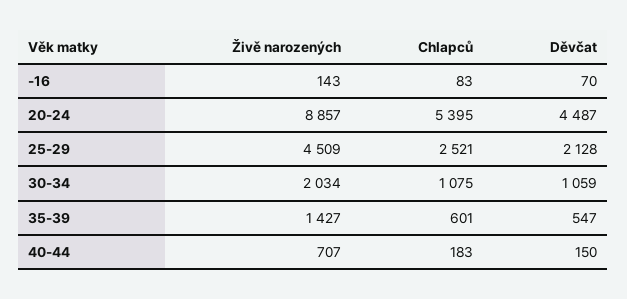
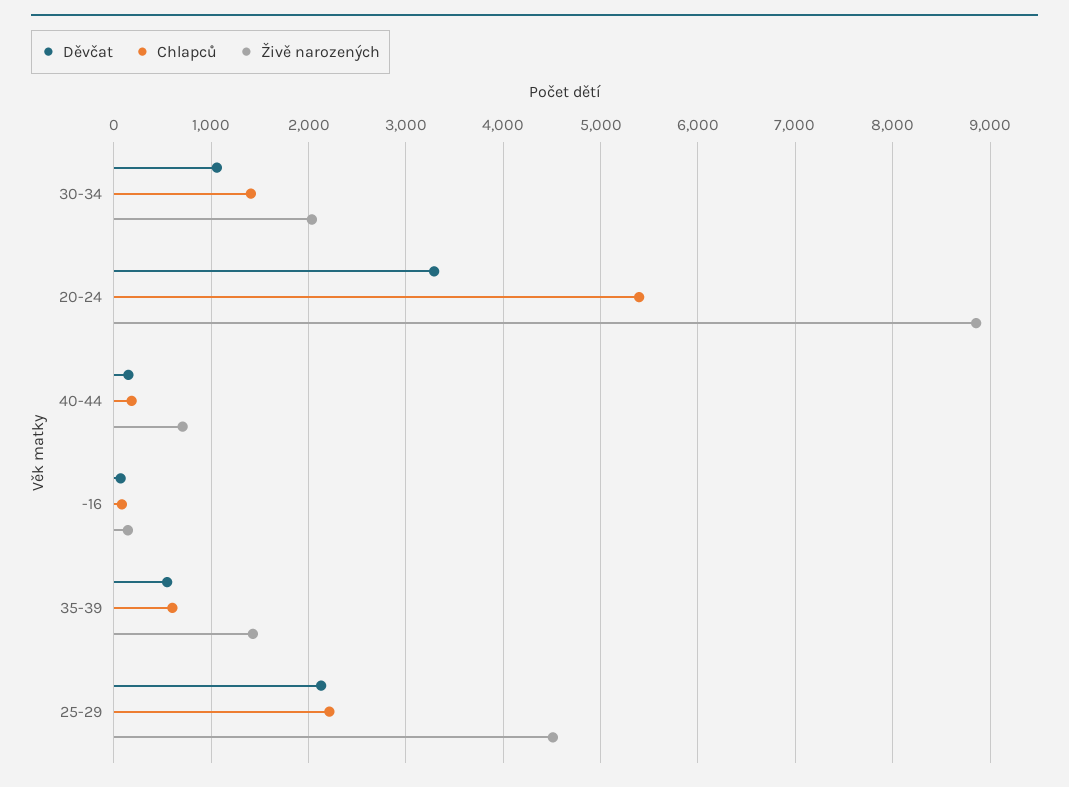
  {
    "Živě narozených": {
      "-16": 143,
      "20-24": 8857,
      "25-29": 4509,
      "30-34": 2034,
      "35-39": 1427,
      "40-44": 707
    },
    "Chlapců": {
      "-16": 83,
      "20-24": 5395,
-     "25-29": 2521,
+     "25-29": 2200,
-     "30-34": 1075,
+     "30-34": 1400,
      "35-39": 601,
      "40-44": 183
    },
    "Děvčat": {
      "-16": 70,
-     "20-24": 4487,
+     "20-24": 3300,
      "25-29": 2128,
      "30-34": 1059,
      "35-39": 547,
      "40-44": 150
    }
  }

